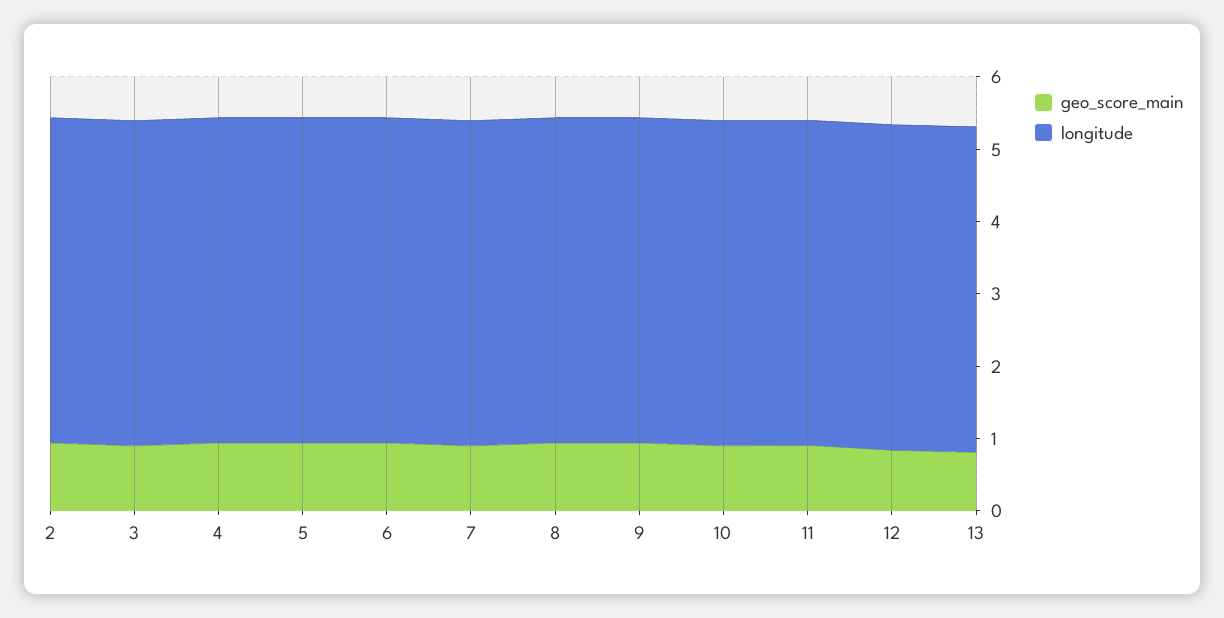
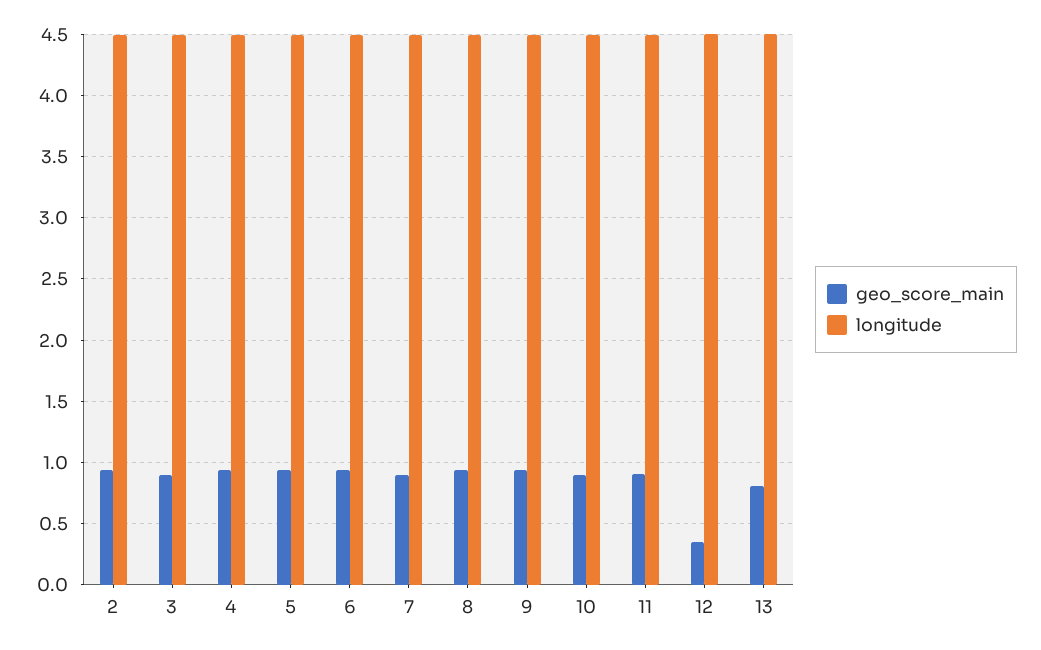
  {
    "geo_score_main": {
      "2": 0.95,
      "3": 0.9,
      "4": 0.95,
      "5": 0.95,
      "6": 0.95,
      "7": 0.9,
      "8": 0.95,
      "9": 0.95,
      "10": 0.9,
      "11": 0.9,
-     "12": 0.8,
+     "12": 0.35,
      "13": 0.8
    },
    "longitude": {
      "2": 4.5,
      "3": 4.5,
      "4": 4.5,
      "5": 4.5,
      "6": 4.5,
      "7": 4.5,
      "8": 4.5,
      "9": 4.5,
      "10": 4.5,
      "11": 4.5,
      "12": 4.5,
      "13": 4.5
    }
  }

